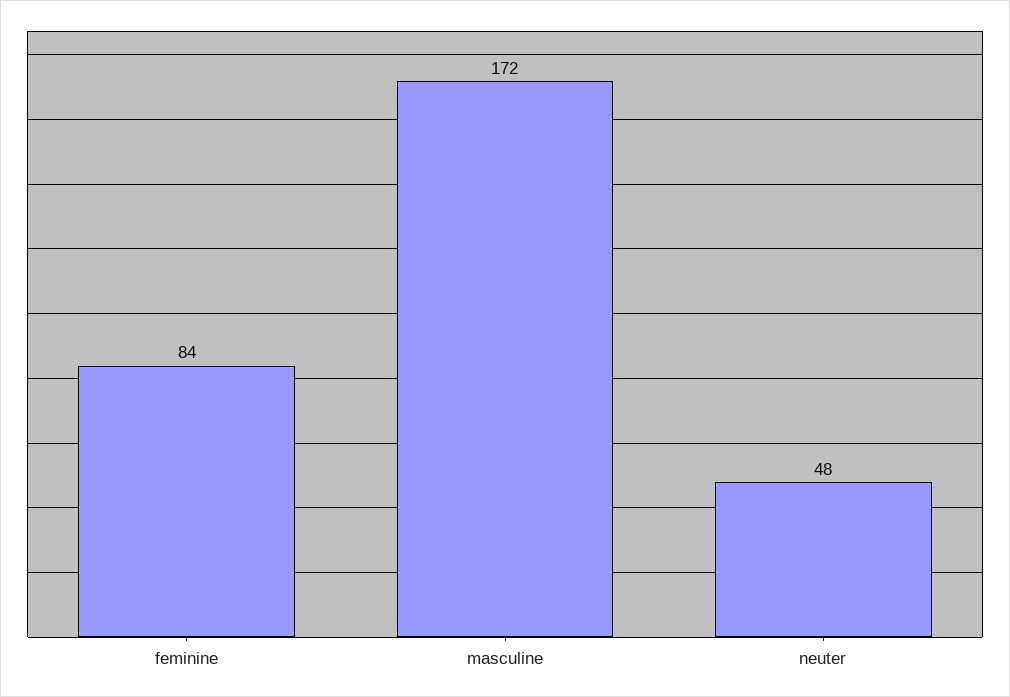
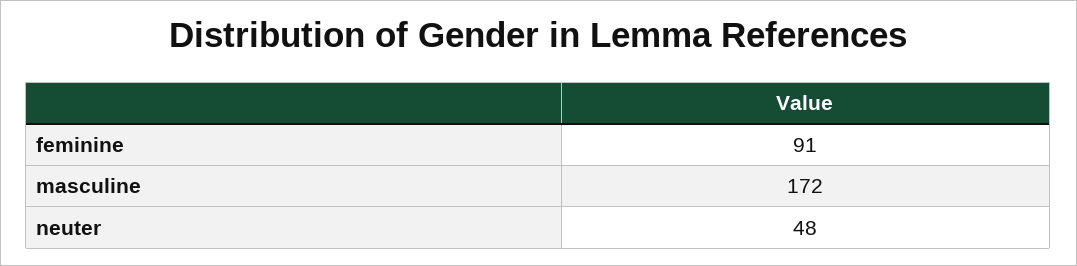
  {
-   "feminine": 84,
+   "feminine": 91,
    "masculine": 172,
    "neuter": 48
  }

